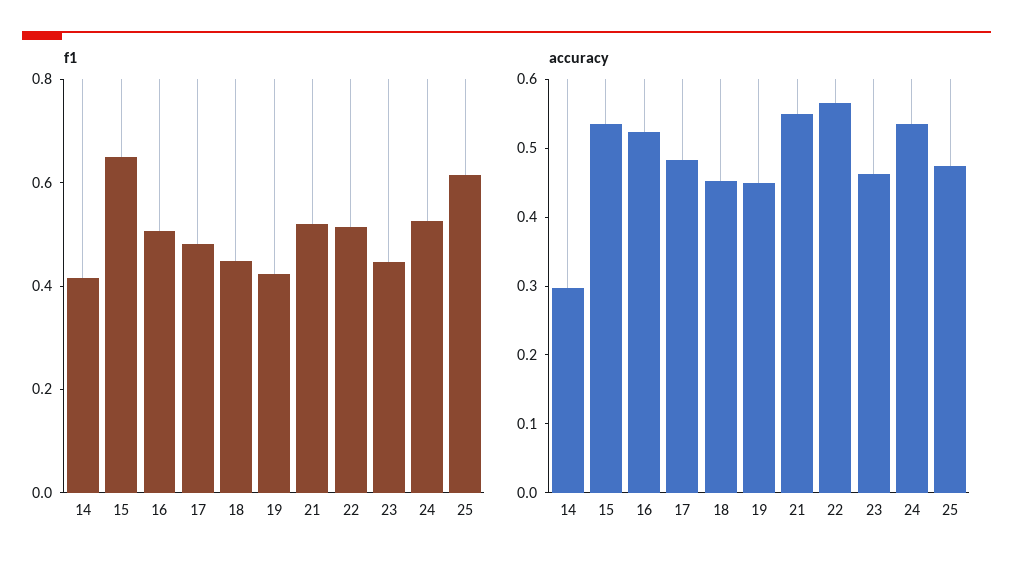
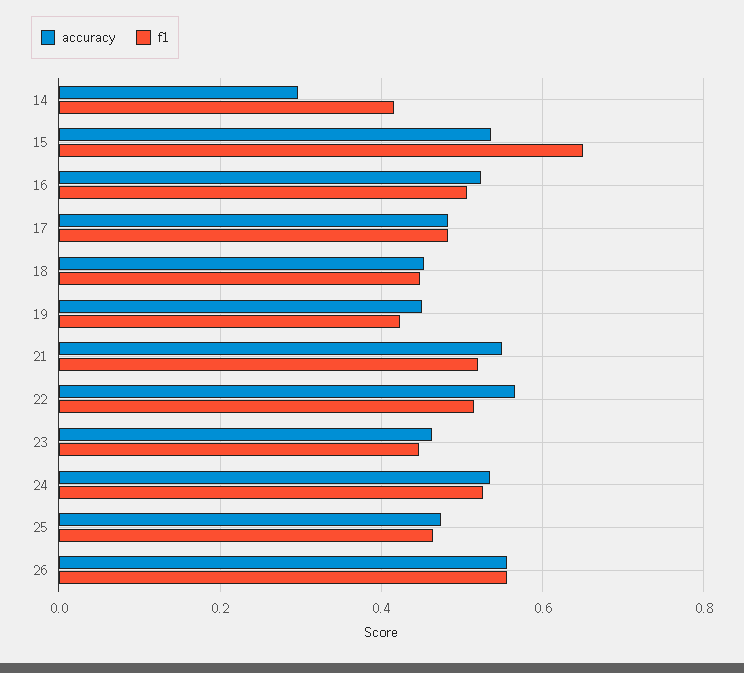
  {
    "f1": {
      "14": 0.42,
      "15": 0.64,
      "16": 0.5,
      "17": 0.48,
      "18": 0.44,
      "19": 0.42,
      "21": 0.52,
      "22": 0.52,
      "23": 0.44,
      "24": 0.52,
-     "25": 0.6
+     "25": 0.46,
+     "26": 0.56
    },
    "accuracy": {
      "14": 0.3,
      "15": 0.54,
      "16": 0.52,
      "17": 0.48,
      "18": 0.46,
      "19": 0.46,
      "21": 0.56,
      "22": 0.56,
      "23": 0.46,
      "24": 0.54,
-     "25": 0.48
+     "25": 0.48,
+     "26": 0.56
    }
  }

